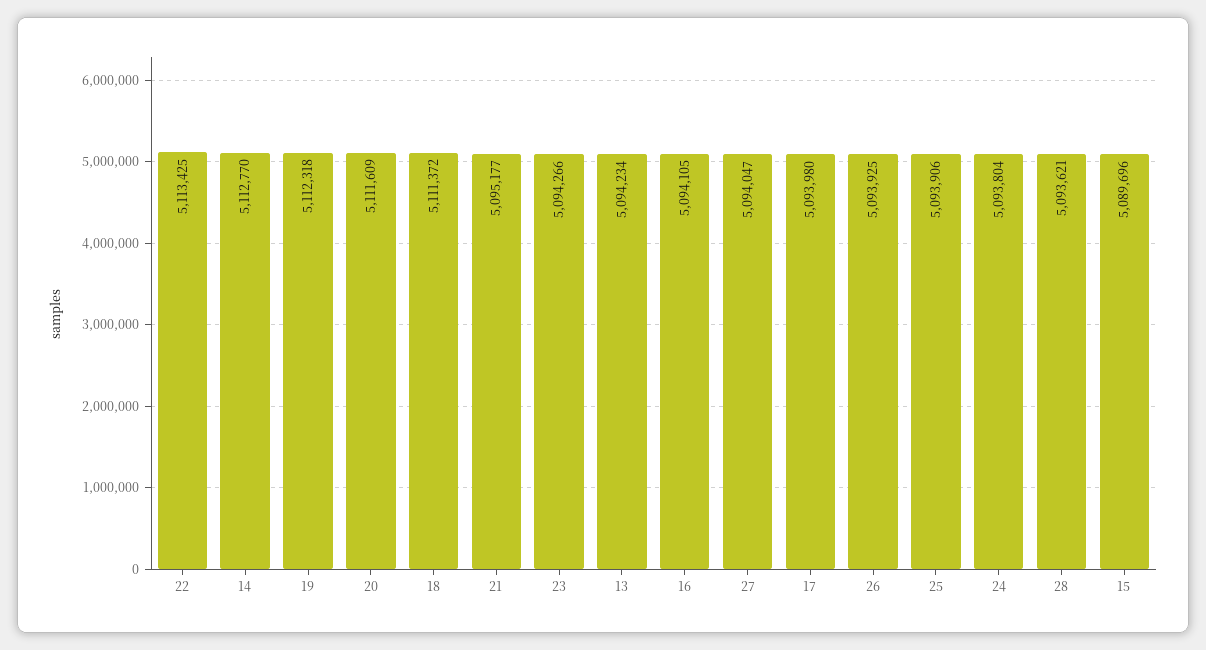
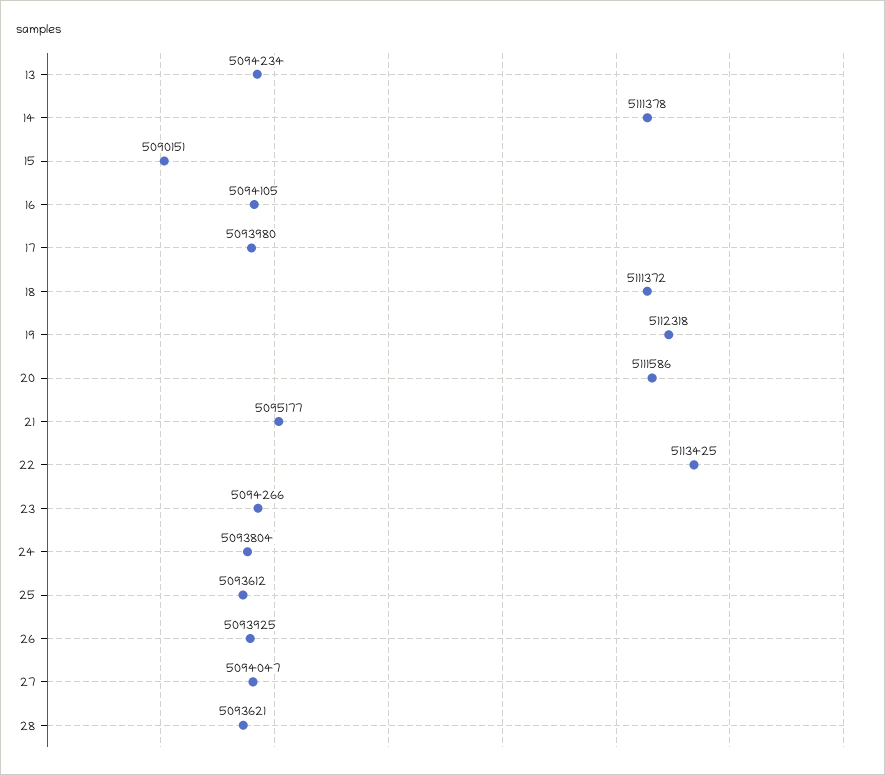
  {
    "22": 5113425,
-   "14": 5112770,
+   "14": 5111378,
    "19": 5112318,
-   "20": 5111609,
+   "20": 5111586,
    "18": 5111372,
    "21": 5095177,
    "23": 5094266,
    "13": 5094234,
    "16": 5094105,
    "27": 5094047,
    "17": 5093980,
    "26": 5093925,
-   "25": 5093906,
+   "25": 5093612,
    "24": 5093804,
    "28": 5093621,
-   "15": 5089696
+   "15": 5090151
  }

